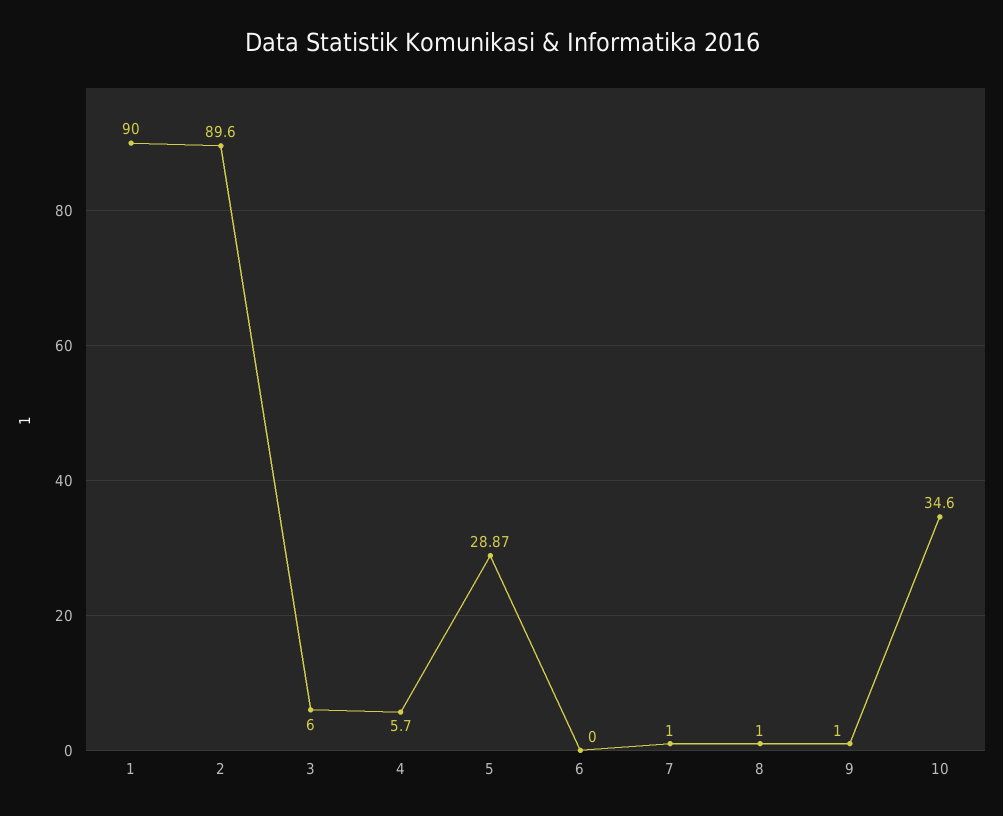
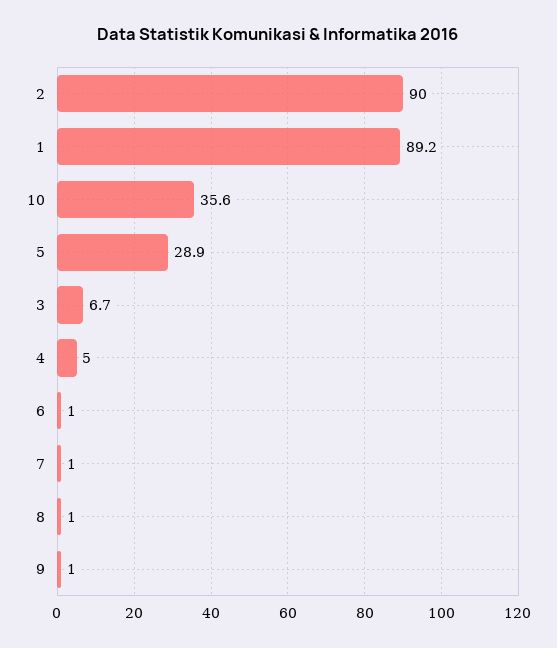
  {
-   "1": 90,
+   "1": 89.2,
-   "2": 89.6,
+   "2": 90,
-   "3": 6,
+   "3": 6.7,
-   "4": 5.7,
+   "4": 5,
    "5": 28.87,
-   "6": 0,
+   "6": 1,
    "7": 1,
    "8": 1,
    "9": 1,
-   "10": 34.6
+   "10": 35.6
  }

